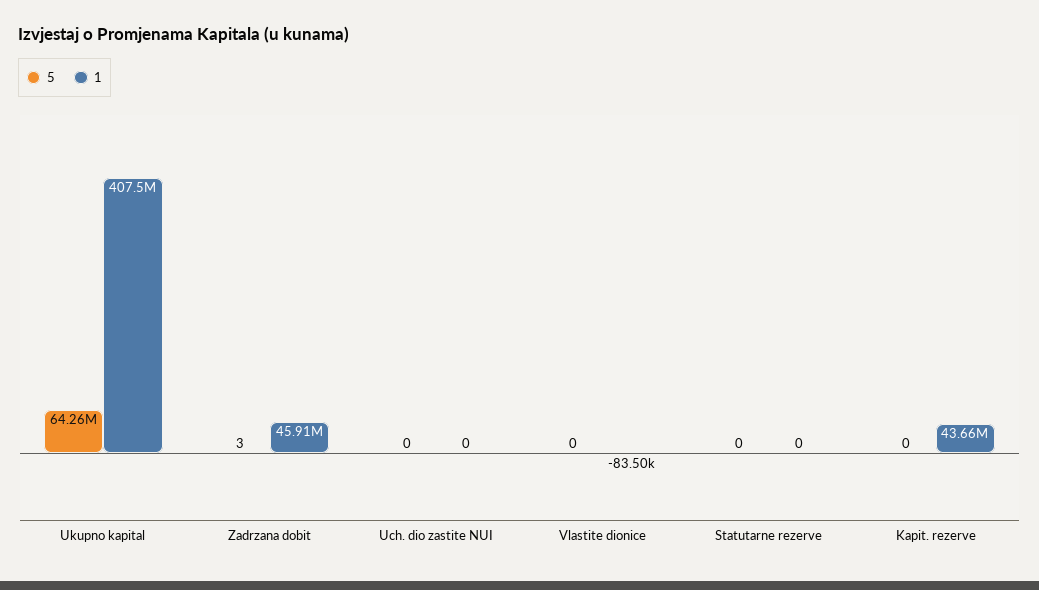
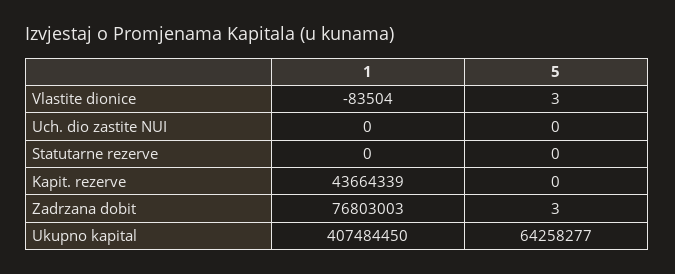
  {
    "5": {
      "Ukupno kapital": 64258277,
      "Zadrzana dobit": 3,
      "Uch. dio zastite NUI": 0,
-     "Vlastite dionice": 0,
+     "Vlastite dionice": 3,
      "Statutarne rezerve": 0,
      "Kapit. rezerve": 0
    },
    "1": {
      "Ukupno kapital": 407484450,
-     "Zadrzana dobit": 45910000,
+     "Zadrzana dobit": 76803003,
      "Uch. dio zastite NUI": 0,
      "Vlastite dionice": -83504,
      "Statutarne rezerve": 0,
      "Kapit. rezerve": 43664339
    }
  }

